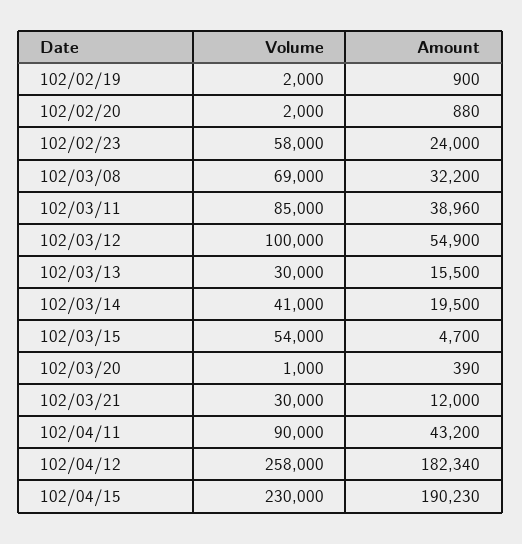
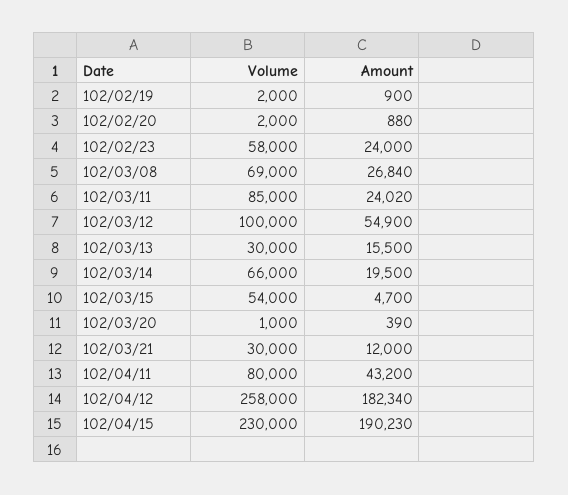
  {
    "Volume": {
      "102/02/19": 2000,
      "102/02/20": 2000,
      "102/02/23": 58000,
      "102/03/08": 69000,
      "102/03/11": 85000,
      "102/03/12": 100000,
      "102/03/13": 30000,
-     "102/03/14": 41000,
+     "102/03/14": 66000,
      "102/03/15": 54000,
      "102/03/20": 1000,
      "102/03/21": 30000,
-     "102/04/11": 90000,
+     "102/04/11": 80000,
      "102/04/12": 258000,
      "102/04/15": 230000
    },
    "Amount": {
      "102/02/19": 900,
      "102/02/20": 880,
      "102/02/23": 24000,
-     "102/03/08": 32200,
+     "102/03/08": 26840,
-     "102/03/11": 38960,
+     "102/03/11": 24020,
      "102/03/12": 54900,
      "102/03/13": 15500,
      "102/03/14": 19500,
      "102/03/15": 4700,
      "102/03/20": 390,
      "102/03/21": 12000,
      "102/04/11": 43200,
      "102/04/12": 182340,
      "102/04/15": 190230
    }
  }

